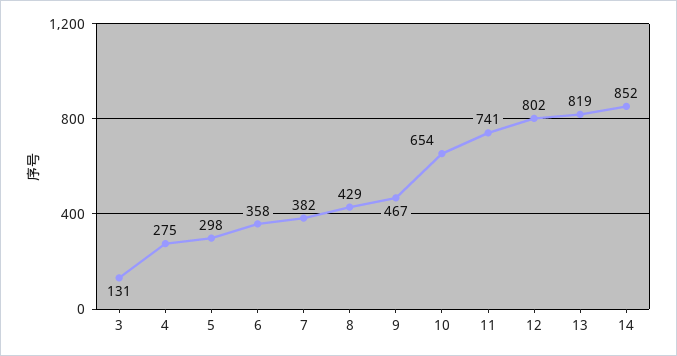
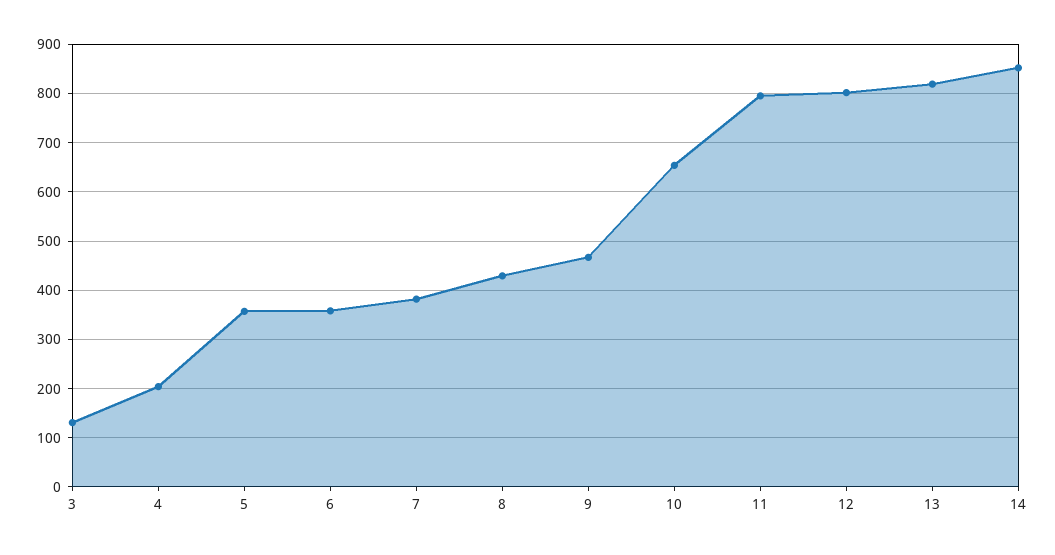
  {
    "3": 131,
-   "4": 275,
+   "4": 200,
-   "5": 298,
+   "5": 360,
    "6": 358,
    "7": 382,
    "8": 429,
    "9": 467,
    "10": 654,
-   "11": 741,
+   "11": 800,
    "12": 802,
    "13": 819,
    "14": 852
  }

